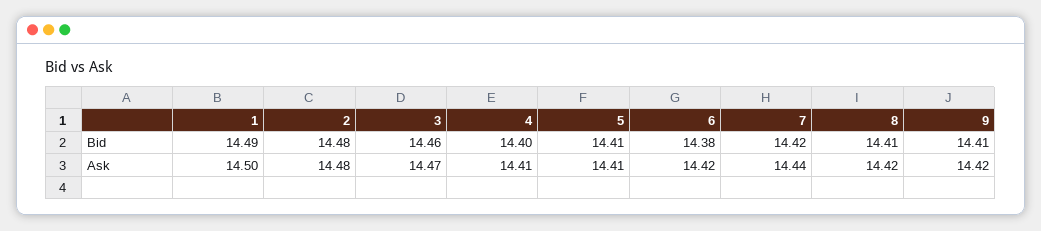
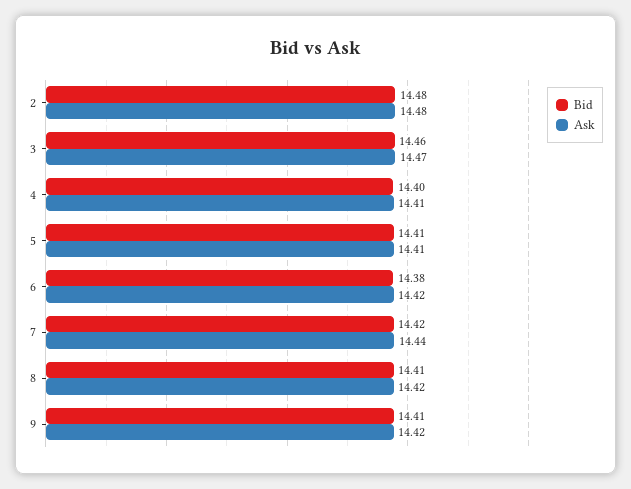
  {
    "Bid": {
-     "1": 14.49,
      "2": 14.48,
      "3": 14.46,
      "4": 14.4,
      "5": 14.41,
      "6": 14.38,
      "7": 14.42,
      "8": 14.41,
      "9": 14.41
    },
    "Ask": {
-     "1": 14.5,
      "2": 14.48,
      "3": 14.47,
      "4": 14.41,
      "5": 14.41,
      "6": 14.42,
      "7": 14.44,
      "8": 14.42,
      "9": 14.42
    }
  }

